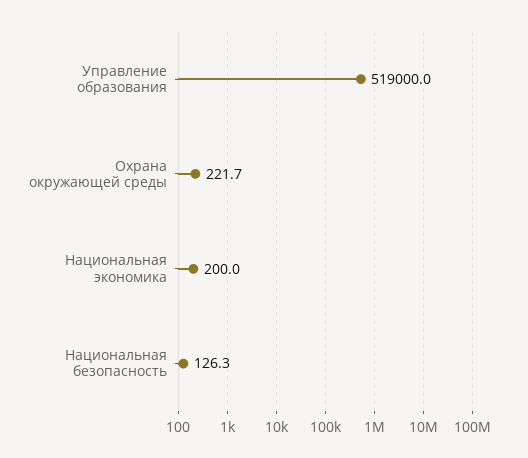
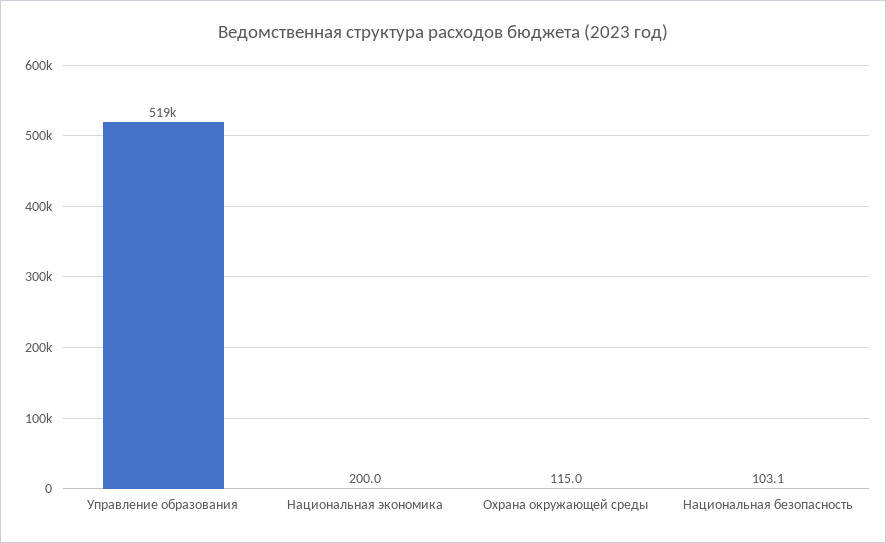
  {
    "Управление образования": 519000,
-   "Охрана окружающей среды": 221.7,
+   "Охрана окружающей среды": 115,
    "Национальная экономика": 200,
-   "Национальная безопасность": 126.3
+   "Национальная безопасность": 103.1
  }

